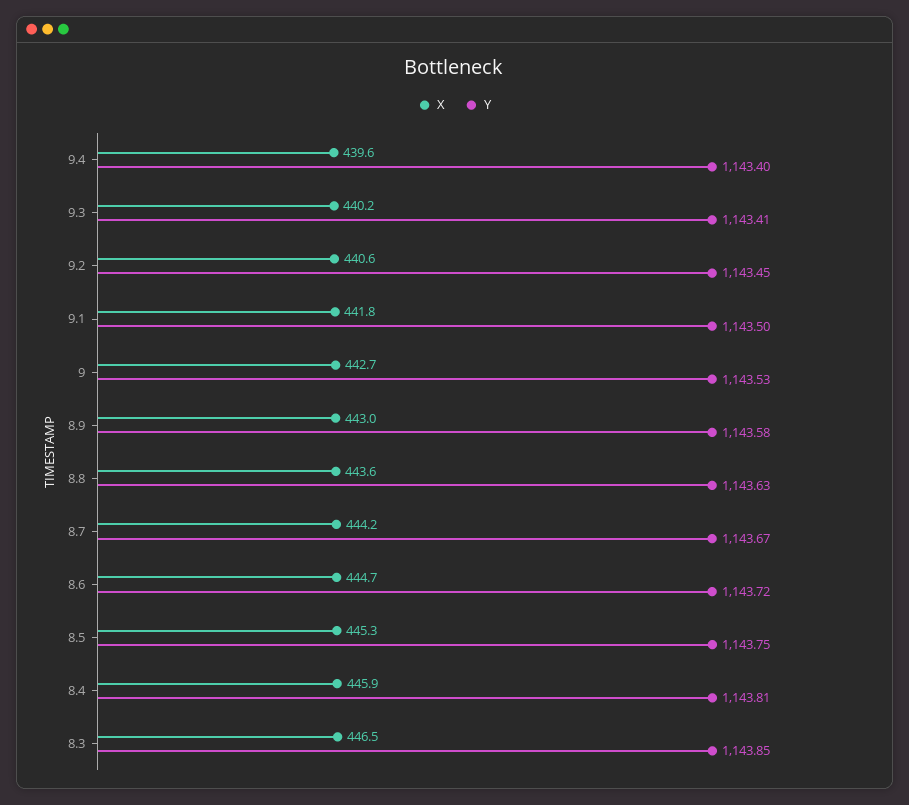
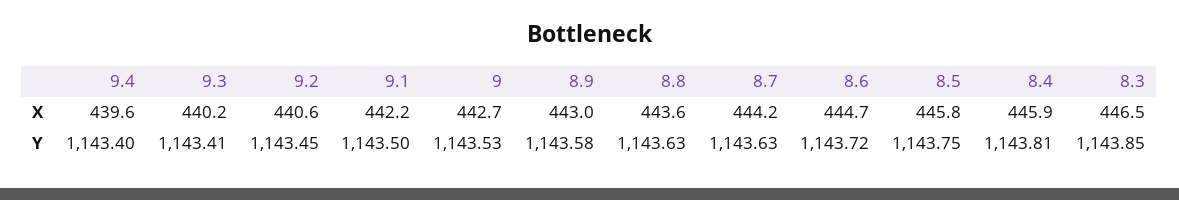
  {
    "X": {
      "9.4": 439.6,
      "9.3": 440.2,
      "9.2": 440.6,
-     "9.1": 441.8,
+     "9.1": 442.2,
      "9": 442.7,
      "8.9": 443,
      "8.8": 443.6,
      "8.7": 444.2,
      "8.6": 444.7,
-     "8.5": 445.3,
+     "8.5": 445.8,
      "8.4": 445.9,
      "8.3": 446.5
    },
    "Y": {
      "9.4": 1143.4,
      "9.3": 1143.41,
      "9.2": 1143.45,
      "9.1": 1143.5,
      "9": 1143.53,
      "8.9": 1143.58,
      "8.8": 1143.63,
-     "8.7": 1143.67,
+     "8.7": 1143.63,
      "8.6": 1143.72,
      "8.5": 1143.75,
      "8.4": 1143.81,
      "8.3": 1143.85
    }
  }

